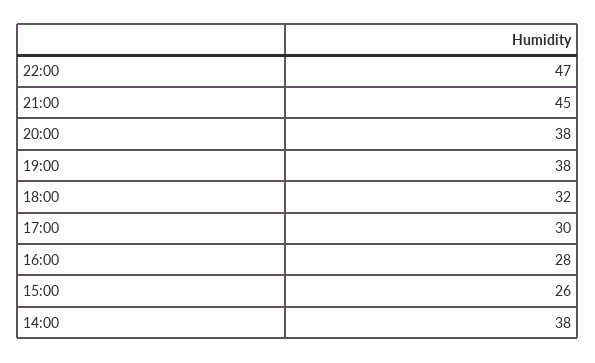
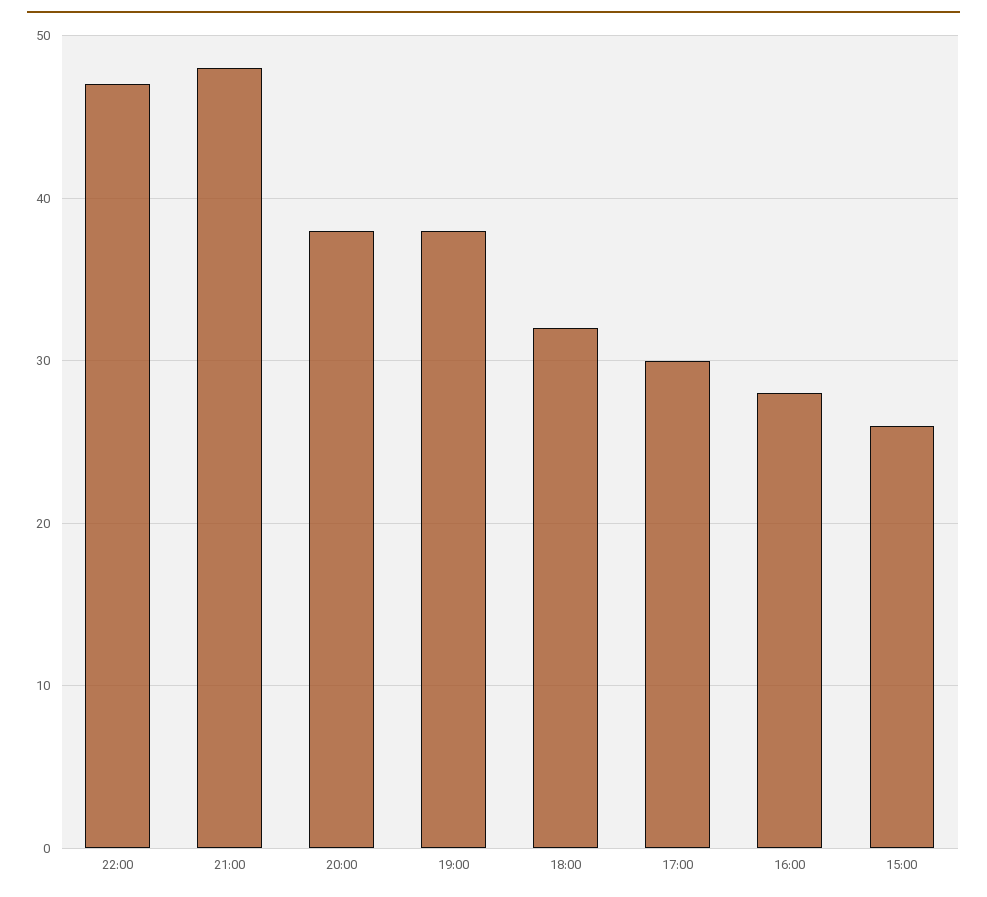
  {
    "22:00": 47,
-   "21:00": 45,
+   "21:00": 48,
    "20:00": 38,
    "19:00": 38,
    "18:00": 32,
    "17:00": 30,
    "16:00": 28,
-   "15:00": 26,
+   "15:00": 26
-   "14:00": 38
  }

